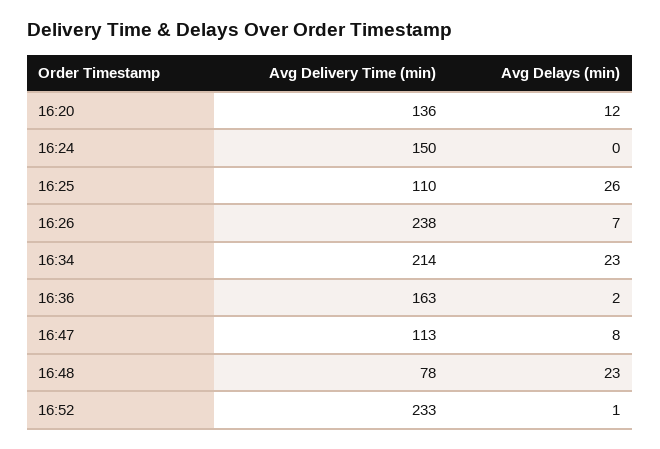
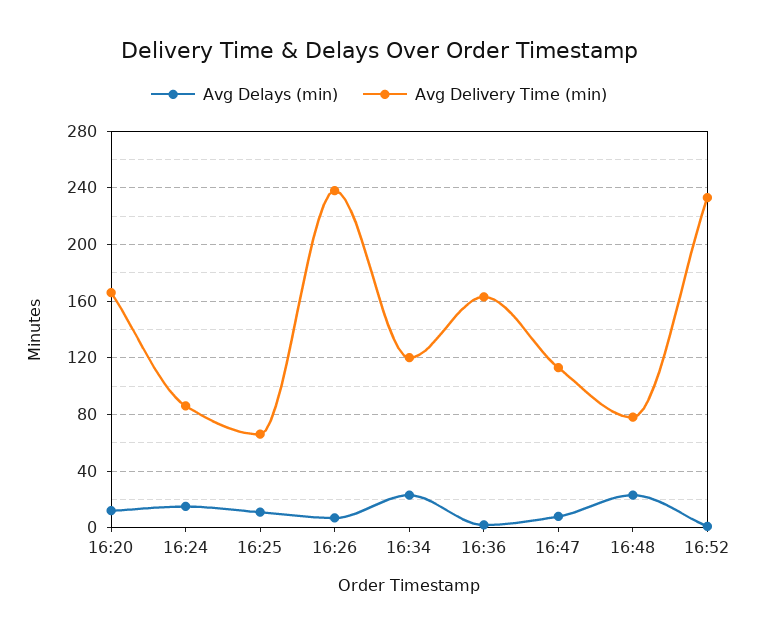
  {
    "Avg Delivery Time (min)": {
-     "16:20": 136,
+     "16:20": 165,
-     "16:24": 150,
+     "16:24": 85,
-     "16:25": 110,
+     "16:25": 65,
      "16:26": 238,
-     "16:34": 214,
+     "16:34": 120,
      "16:36": 163,
      "16:47": 113,
      "16:48": 78,
      "16:52": 233
    },
    "Avg Delays (min)": {
      "16:20": 12,
-     "16:24": 0,
+     "16:24": 15,
-     "16:25": 26,
+     "16:25": 10,
      "16:26": 7,
      "16:34": 23,
      "16:36": 2,
      "16:47": 8,
      "16:48": 23,
      "16:52": 1
    }
  }

